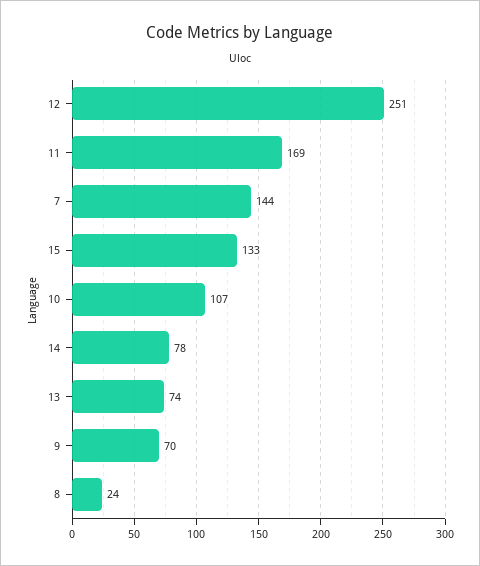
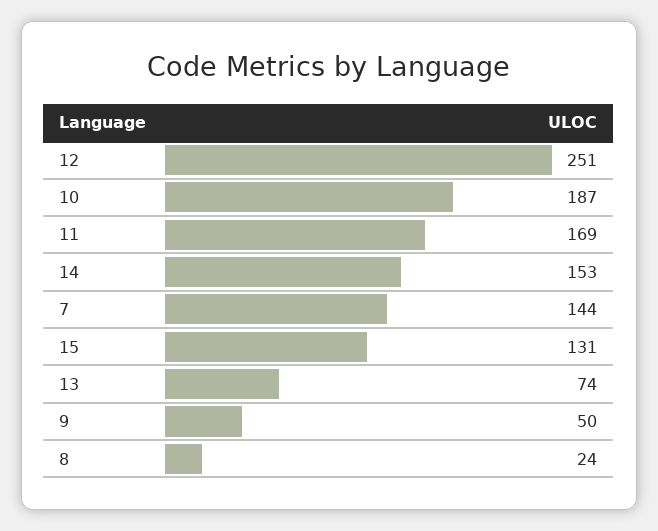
  {
    "12": 251,
    "11": 169,
    "7": 144,
-   "15": 133,
+   "15": 131,
-   "10": 107,
+   "10": 187,
-   "14": 78,
+   "14": 153,
    "13": 74,
-   "9": 70,
+   "9": 50,
    "8": 24
  }

